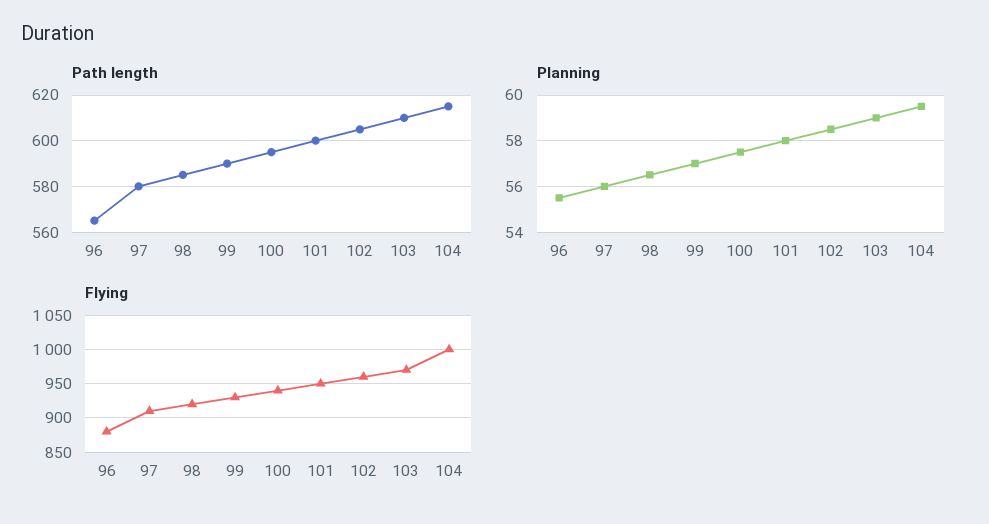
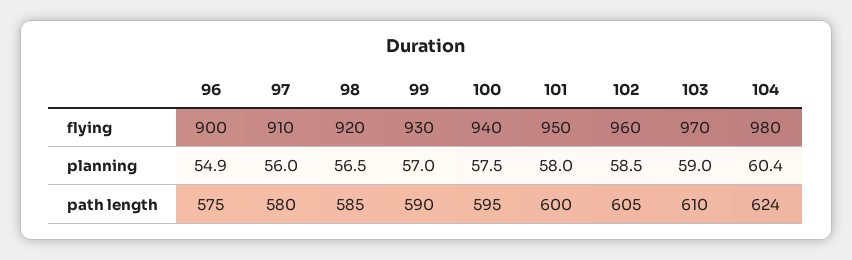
  {
    "Path length": {
-     "96": 565,
+     "96": 575,
      "97": 580,
      "98": 585,
      "99": 590,
      "100": 595,
      "101": 600,
      "102": 605,
      "103": 610,
-     "104": 615
+     "104": 624
    },
    "Planning": {
-     "96": 55.5,
+     "96": 54.9,
      "97": 56,
      "98": 56.5,
      "99": 57,
      "100": 57.5,
      "101": 58,
      "102": 58.5,
      "103": 59,
-     "104": 59.5
+     "104": 60.4
    },
    "Flying": {
-     "96": 880,
+     "96": 900,
      "97": 910,
      "98": 920,
      "99": 930,
      "100": 940,
      "101": 950,
      "102": 960,
      "103": 970,
-     "104": 1000
+     "104": 980
    }
  }

